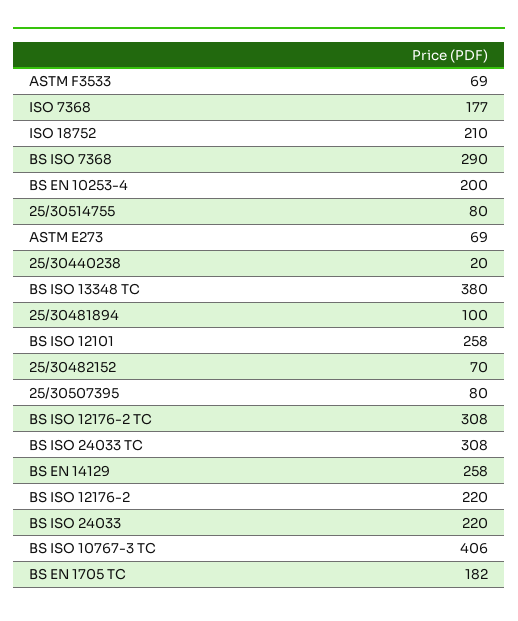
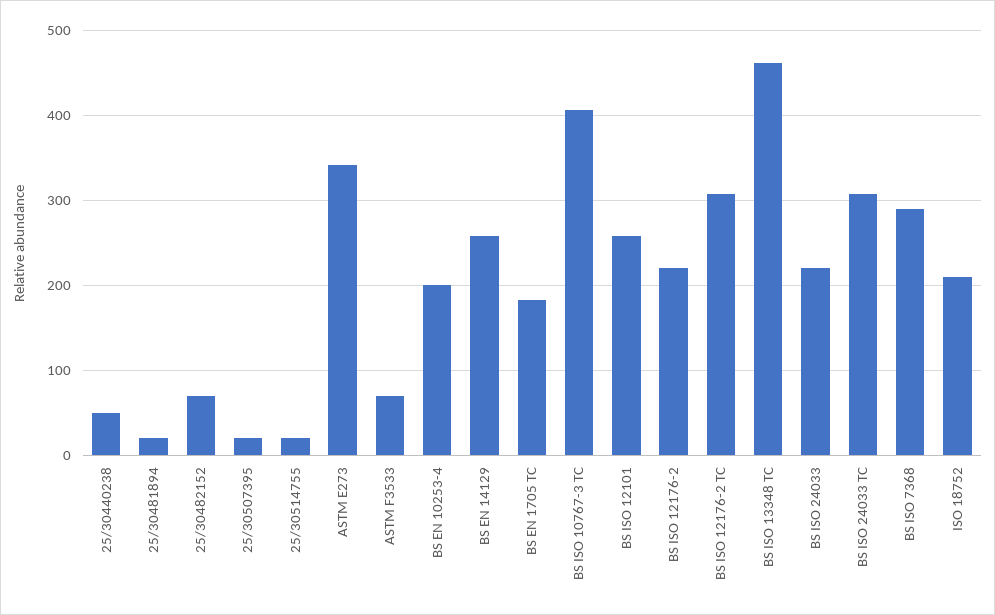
  {
    "ASTM F3533": 69,
-   "ISO 7368": 177,
    "ISO 18752": 210,
    "BS ISO 7368": 290,
    "BS EN 10253-4": 200,
-   "25/30514755": 80,
+   "25/30514755": 20,
-   "ASTM E273": 69,
+   "ASTM E273": 340,
-   "25/30440238": 20,
+   "25/30440238": 50,
-   "BS ISO 13348 TC": 380,
+   "BS ISO 13348 TC": 460,
-   "25/30481894": 100,
+   "25/30481894": 20,
    "BS ISO 12101": 258,
    "25/30482152": 70,
-   "25/30507395": 80,
+   "25/30507395": 20,
    "BS ISO 12176-2 TC": 308,
    "BS ISO 24033 TC": 308,
    "BS EN 14129": 258,
    "BS ISO 12176-2": 220,
    "BS ISO 24033": 220,
    "BS ISO 10767-3 TC": 406,
    "BS EN 1705 TC": 182
  }

